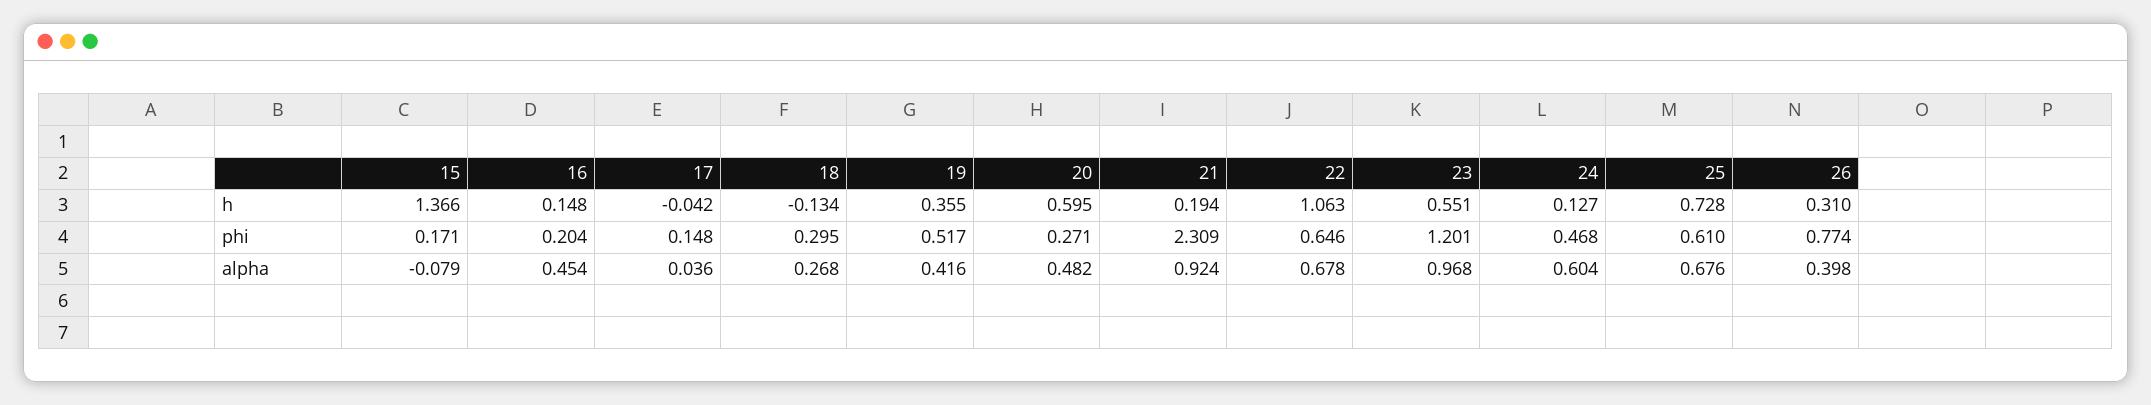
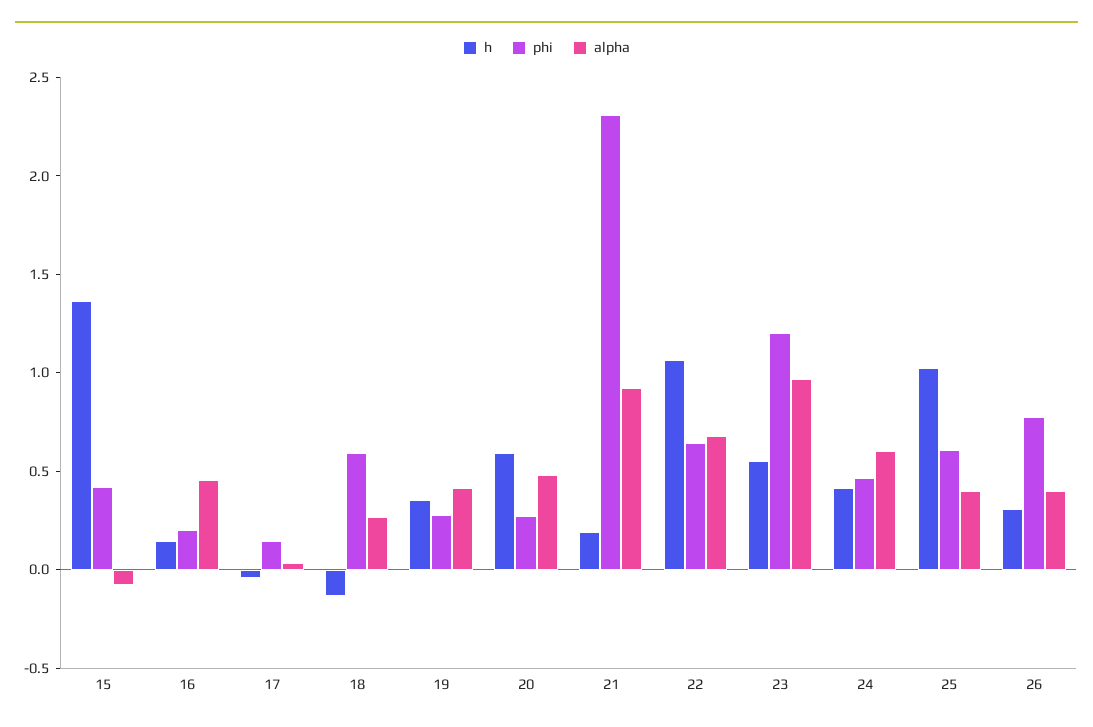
  {
    "h": {
      "15": 1.366,
      "16": 0.148,
      "17": -0.042,
      "18": -0.134,
      "19": 0.355,
      "20": 0.595,
      "21": 0.194,
      "22": 1.063,
      "23": 0.551,
-     "24": 0.127,
+     "24": 0.4,
-     "25": 0.728,
+     "25": 1,
      "26": 0.31
    },
    "phi": {
-     "15": 0.171,
+     "15": 0.4,
      "16": 0.204,
      "17": 0.148,
-     "18": 0.295,
+     "18": 0.6,
-     "19": 0.517,
+     "19": 0.3,
      "20": 0.271,
      "21": 2.309,
      "22": 0.646,
      "23": 1.201,
      "24": 0.468,
      "25": 0.61,
      "26": 0.774
    },
    "alpha": {
      "15": -0.079,
      "16": 0.454,
      "17": 0.036,
      "18": 0.268,
      "19": 0.416,
      "20": 0.482,
      "21": 0.924,
      "22": 0.678,
      "23": 0.968,
      "24": 0.604,
-     "25": 0.676,
+     "25": 0.4,
      "26": 0.398
    }
  }

